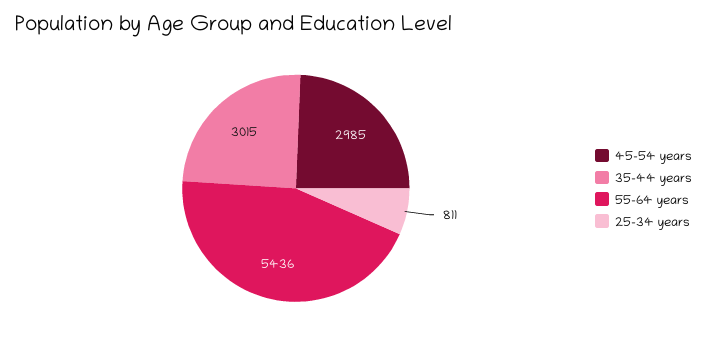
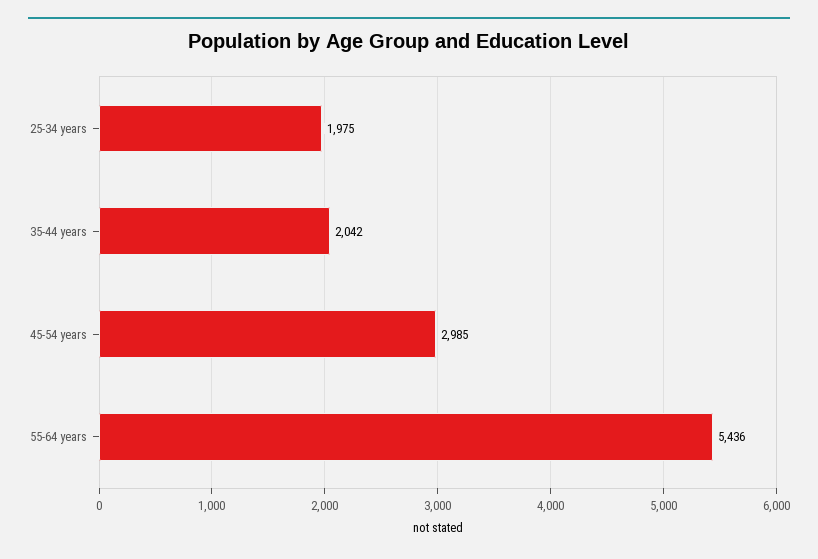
  {
    "45-54 years": 2985,
-   "35-44 years": 3015,
+   "35-44 years": 2042,
    "55-64 years": 5436,
-   "25-34 years": 811
+   "25-34 years": 1975
  }

